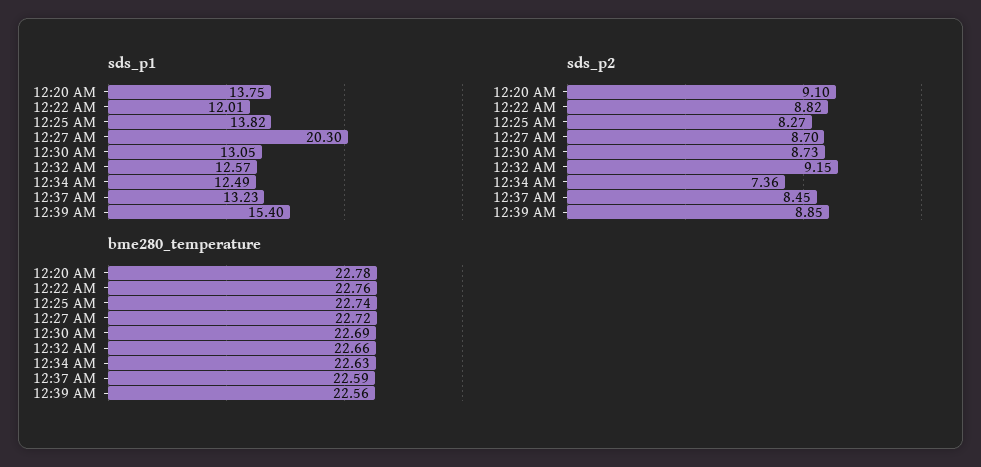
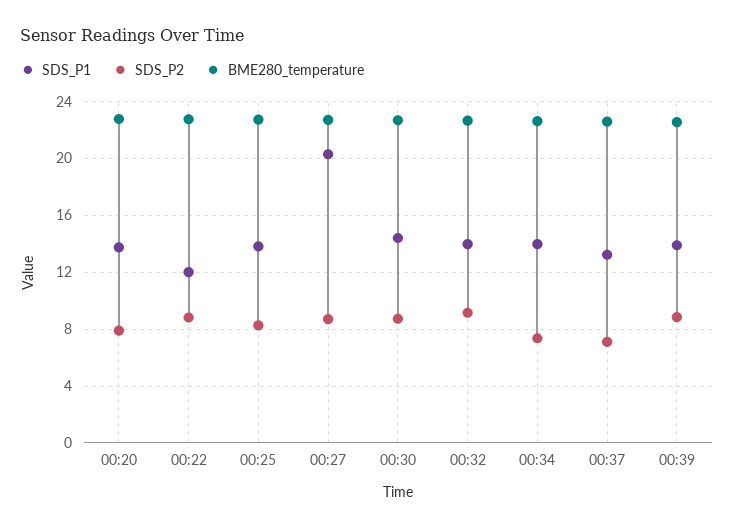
  {
    "sds_p1": {
      "12:20 AM": 13.75,
      "12:22 AM": 12.01,
      "12:25 AM": 13.82,
      "12:27 AM": 20.3,
-     "12:30 AM": 13.05,
+     "12:30 AM": 14.5,
-     "12:32 AM": 12.57,
+     "12:32 AM": 14,
-     "12:34 AM": 12.49,
+     "12:34 AM": 14,
      "12:37 AM": 13.23,
-     "12:39 AM": 15.4
+     "12:39 AM": 14
    },
    "sds_p2": {
-     "12:20 AM": 9.1,
+     "12:20 AM": 8,
      "12:22 AM": 8.82,
      "12:25 AM": 8.27,
      "12:27 AM": 8.7,
      "12:30 AM": 8.73,
      "12:32 AM": 9.15,
      "12:34 AM": 7.36,
-     "12:37 AM": 8.45,
+     "12:37 AM": 7,
      "12:39 AM": 8.85
    },
    "bme280_temperature": {
      "12:20 AM": 22.78,
      "12:22 AM": 22.76,
      "12:25 AM": 22.74,
      "12:27 AM": 22.72,
      "12:30 AM": 22.69,
      "12:32 AM": 22.66,
      "12:34 AM": 22.63,
      "12:37 AM": 22.59,
      "12:39 AM": 22.56
    }
  }

